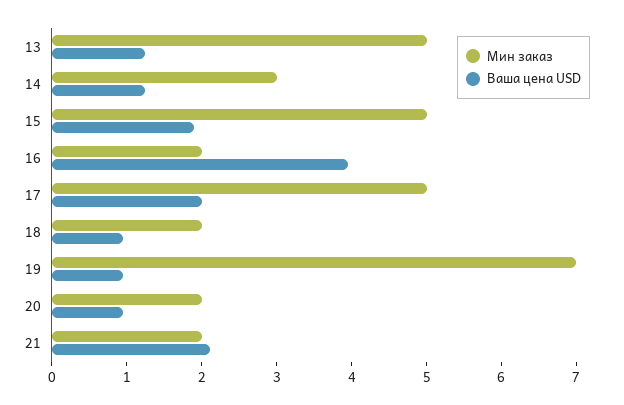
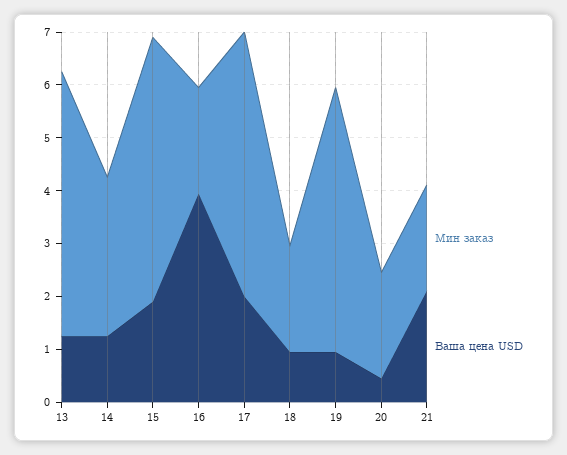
  {
    "Мин заказ": {
      "13": 5,
      "14": 3,
      "15": 5,
      "16": 2,
      "17": 5,
      "18": 2,
-     "19": 7,
+     "19": 5,
      "20": 2,
      "21": 2
    },
    "Ваша цена USD": {
      "13": 1.2,
      "14": 1.2,
      "15": 2,
      "16": 4,
      "17": 2,
      "18": 1,
      "19": 1,
-     "20": 1,
+     "20": 0.4,
      "21": 2.2
    }
  }

